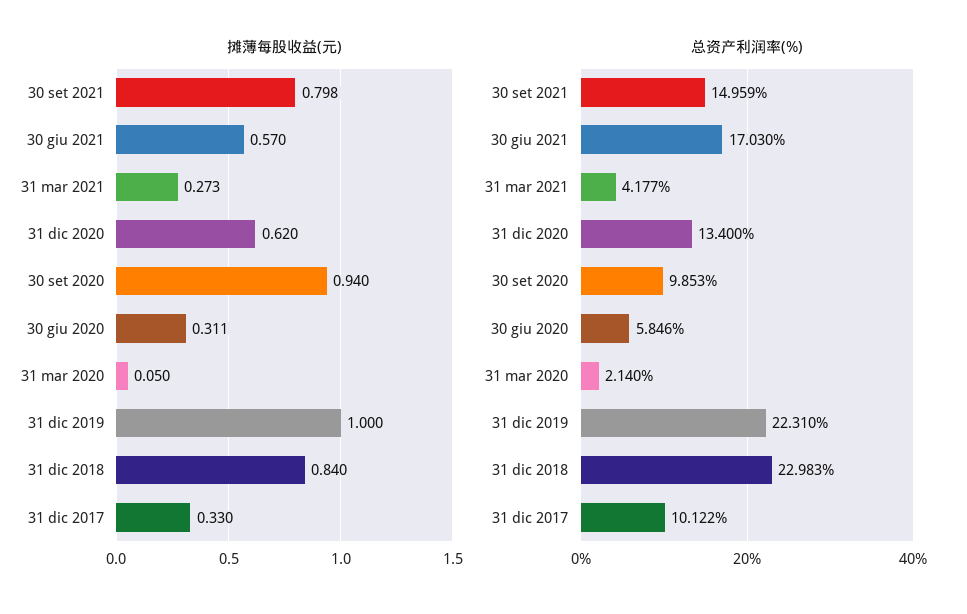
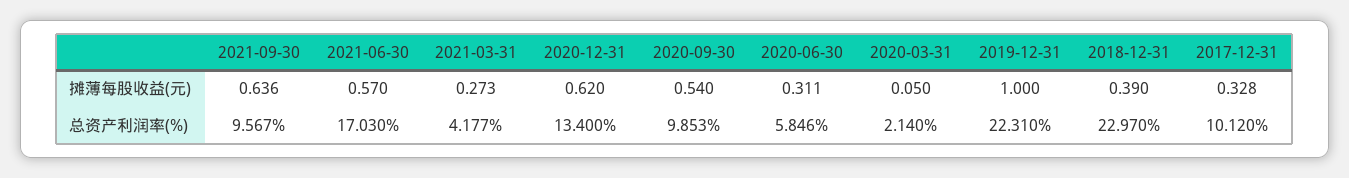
  {
    "摊薄每股收益(元)": {
-     "30 set 2021": 0.798,
+     "30 set 2021": 0.636,
      "30 giu 2021": 0.57,
      "31 mar 2021": 0.273,
      "31 dic 2020": 0.62,
-     "30 set 2020": 0.94,
+     "30 set 2020": 0.54,
      "30 giu 2020": 0.311,
      "31 mar 2020": 0.05,
      "31 dic 2019": 1,
-     "31 dic 2018": 0.84,
+     "31 dic 2018": 0.39,
-     "31 dic 2017": 0.33
+     "31 dic 2017": 0.328
    },
    "总资产利润率(%)": {
-     "30 set 2021": 14.959,
+     "30 set 2021": 9.567,
      "30 giu 2021": 17.03,
      "31 mar 2021": 4.177,
      "31 dic 2020": 13.4,
      "30 set 2020": 9.853,
      "30 giu 2020": 5.846,
      "31 mar 2020": 2.14,
      "31 dic 2019": 22.31,
-     "31 dic 2018": 22.983,
+     "31 dic 2018": 22.97,
-     "31 dic 2017": 10.122
+     "31 dic 2017": 10.12
    }
  }

